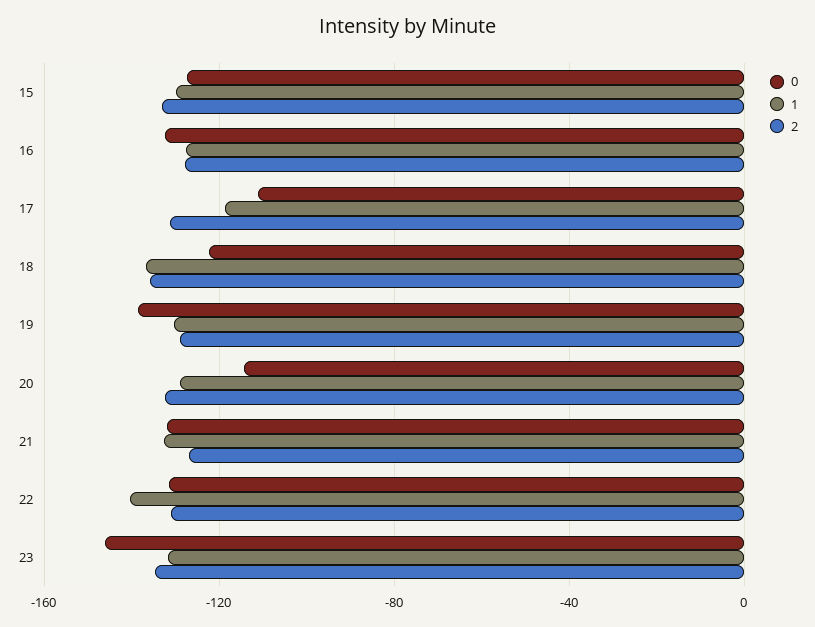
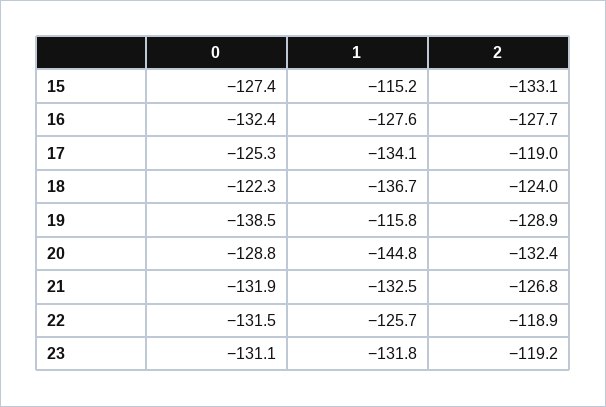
  {
    "0": {
      "15": -127.4,
      "16": -132.4,
-     "17": -110,
+     "17": -125.3,
      "18": -122.3,
      "19": -138.5,
-     "20": -115,
+     "20": -128.8,
      "21": -131.9,
      "22": -131.5,
-     "23": -145
+     "23": -131.1
    },
    "1": {
-     "15": -130,
+     "15": -115.2,
      "16": -127.6,
-     "17": -120,
+     "17": -134.1,
      "18": -136.7,
-     "19": -130,
+     "19": -115.8,
-     "20": -130,
+     "20": -144.8,
      "21": -132.5,
-     "22": -140,
+     "22": -125.7,
      "23": -131.8
    },
    "2": {
      "15": -133.1,
      "16": -127.7,
-     "17": -130,
+     "17": -119,
-     "18": -135,
+     "18": -124,
      "19": -128.9,
      "20": -132.4,
      "21": -126.8,
-     "22": -130,
+     "22": -118.9,
-     "23": -135
+     "23": -119.2
    }
  }

